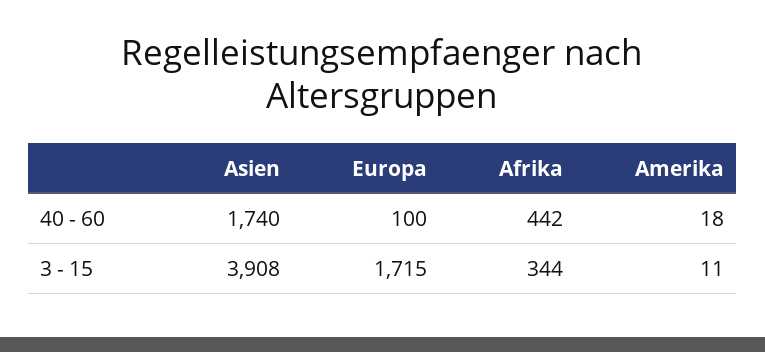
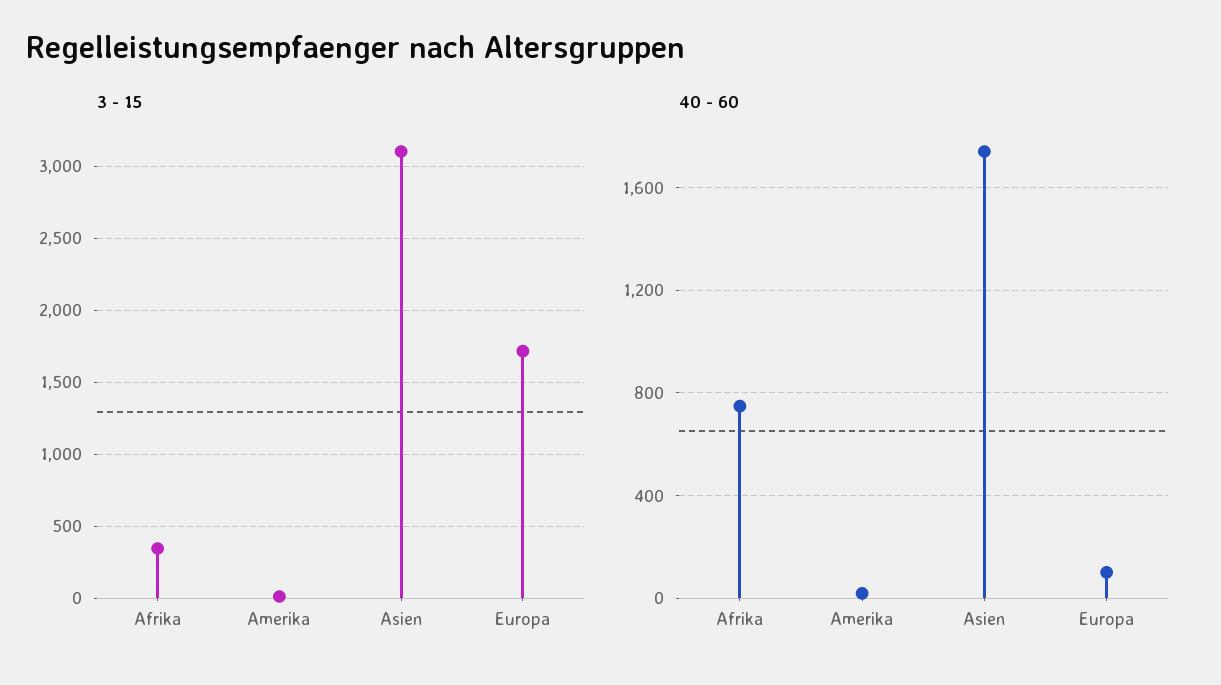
  {
    "40 - 60": {
      "Asien": 1740,
      "Europa": 100,
-     "Afrika": 442,
+     "Afrika": 750,
      "Amerika": 18
    },
    "3 - 15": {
-     "Asien": 3908,
+     "Asien": 3100,
      "Europa": 1715,
      "Afrika": 344,
      "Amerika": 11
    }
  }

